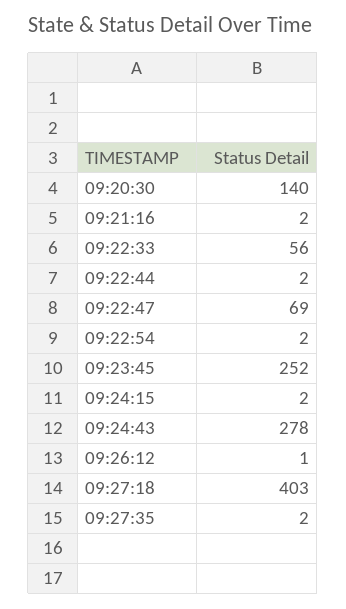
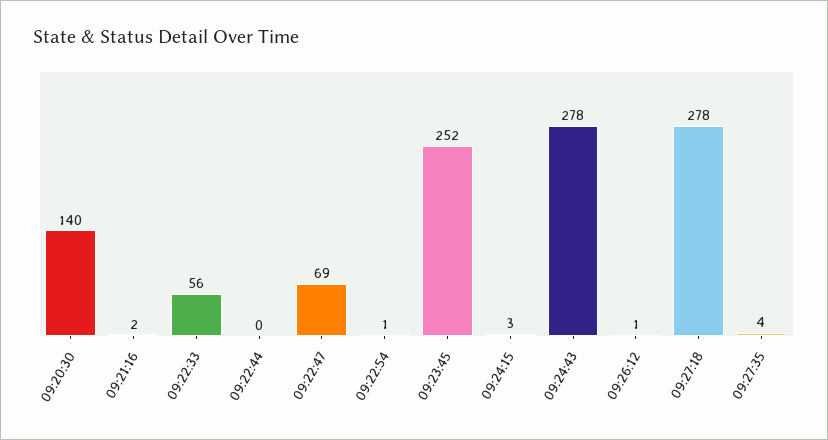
  {
    "09:20:30": 140,
    "09:21:16": 2,
    "09:22:33": 56,
-   "09:22:44": 2,
+   "09:22:44": 0,
    "09:22:47": 69,
-   "09:22:54": 2,
+   "09:22:54": 1,
    "09:23:45": 252,
-   "09:24:15": 2,
+   "09:24:15": 3,
    "09:24:43": 278,
    "09:26:12": 1,
-   "09:27:18": 403,
+   "09:27:18": 278,
-   "09:27:35": 2
+   "09:27:35": 4
  }

